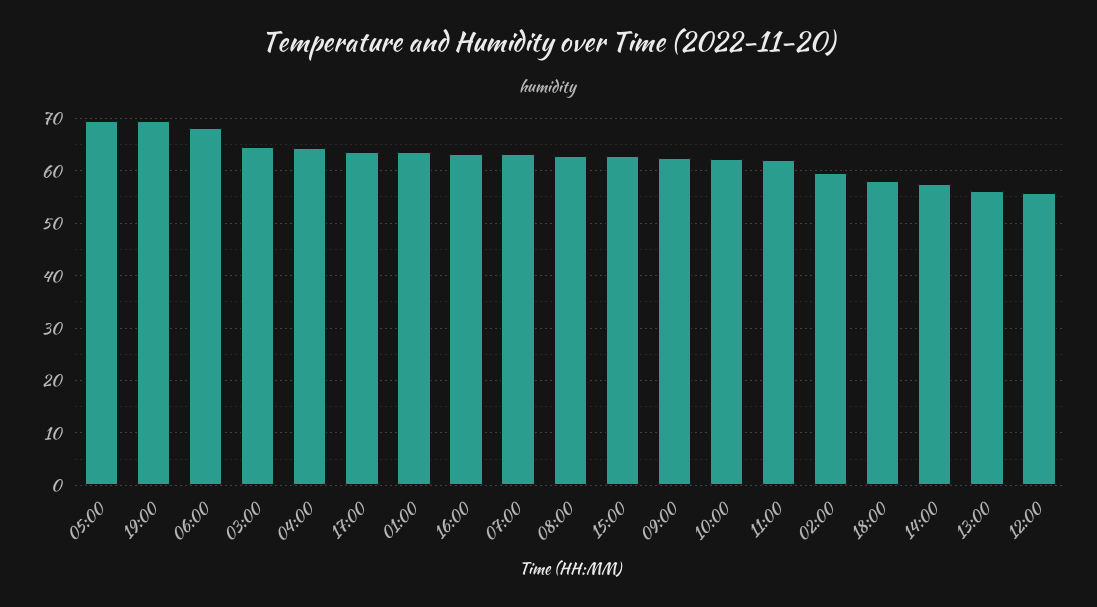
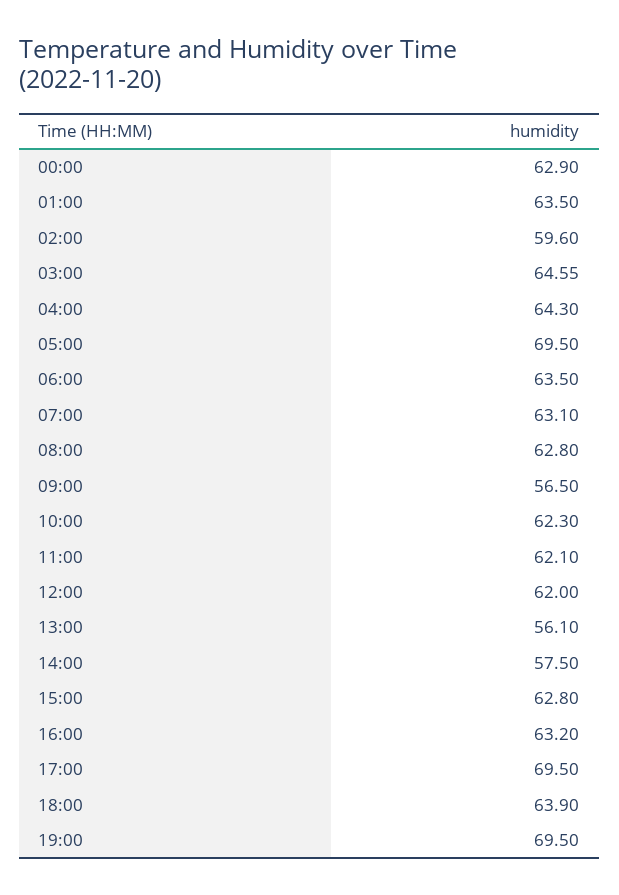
  {
    "05:00": 69.5,
    "19:00": 69.5,
-   "06:00": 68,
+   "06:00": 63.5,
    "03:00": 64.55,
    "04:00": 64.3,
-   "17:00": 64,
+   "17:00": 69.5,
    "01:00": 63.5,
    "16:00": 63.2,
    "07:00": 63.1,
    "08:00": 62.8,
    "15:00": 62.8,
-   "09:00": 62,
+   "09:00": 56.5,
    "10:00": 62.3,
    "11:00": 62.1,
    "02:00": 59.6,
-   "18:00": 58,
+   "18:00": 63.9,
    "14:00": 57.5,
    "13:00": 56.1,
-   "12:00": 56
+   "12:00": 62,
+   "00:00": 62.9
  }

